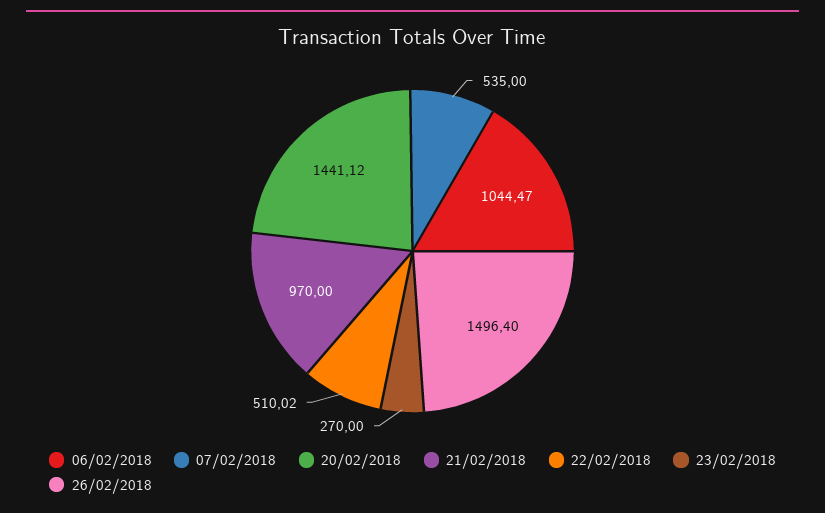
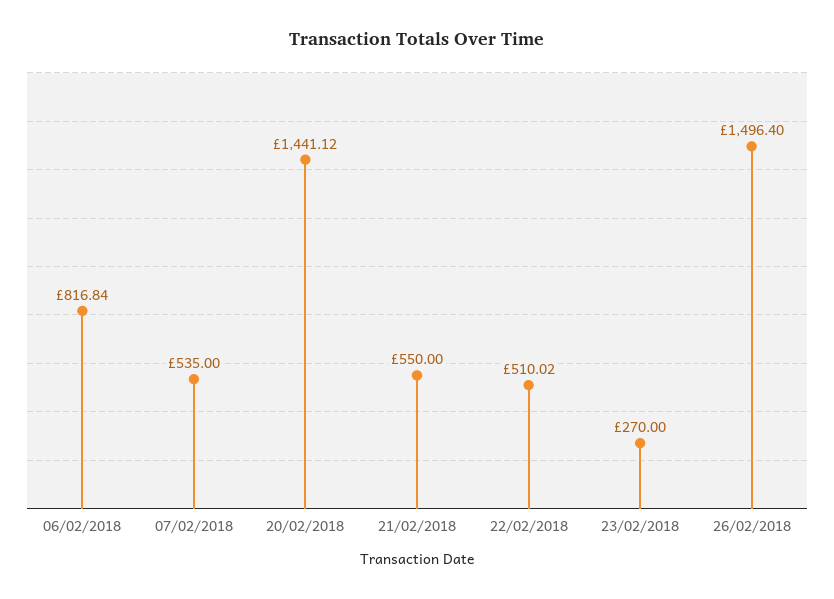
  {
-   "06/02/2018": 1044.47,
+   "06/02/2018": 816.84,
    "07/02/2018": 535,
    "20/02/2018": 1441.12,
-   "21/02/2018": 970,
+   "21/02/2018": 550,
    "22/02/2018": 510.02,
    "23/02/2018": 270,
    "26/02/2018": 1496.4
  }

